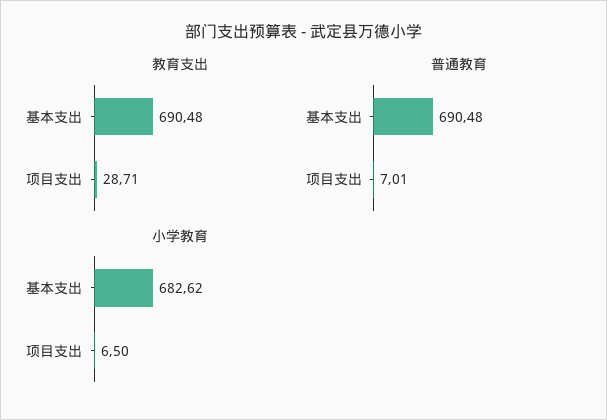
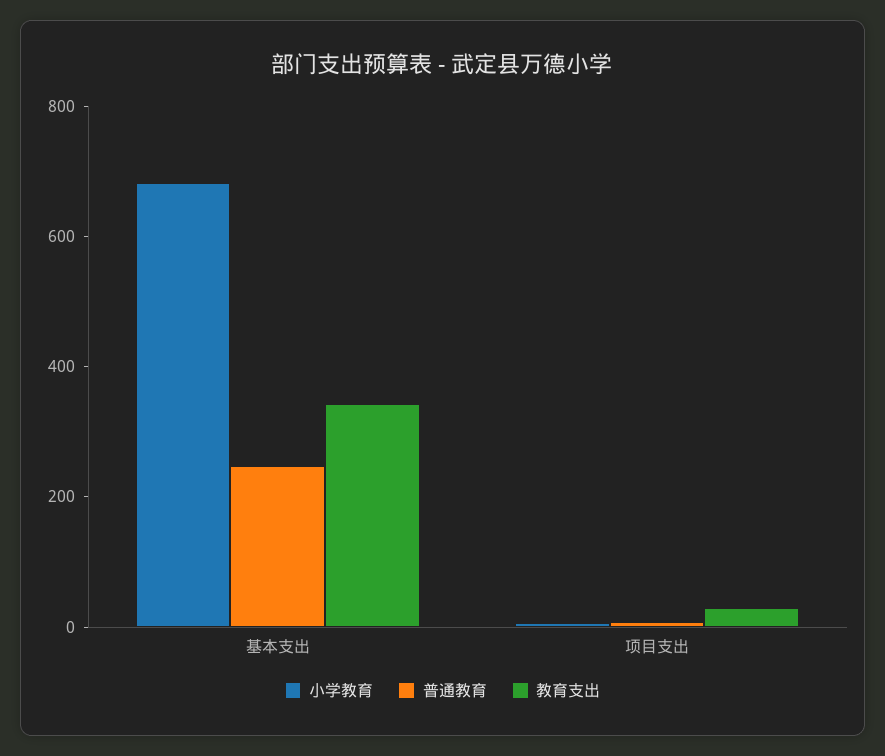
  {
    "教育支出": {
-     "基本支出": 690.48,
+     "基本支出": 350,
      "项目支出": 28.71
    },
    "普通教育": {
-     "基本支出": 690.48,
+     "基本支出": 250,
      "项目支出": 7.01
    },
    "小学教育": {
      "基本支出": 682.62,
      "项目支出": 6.5
    }
  }

